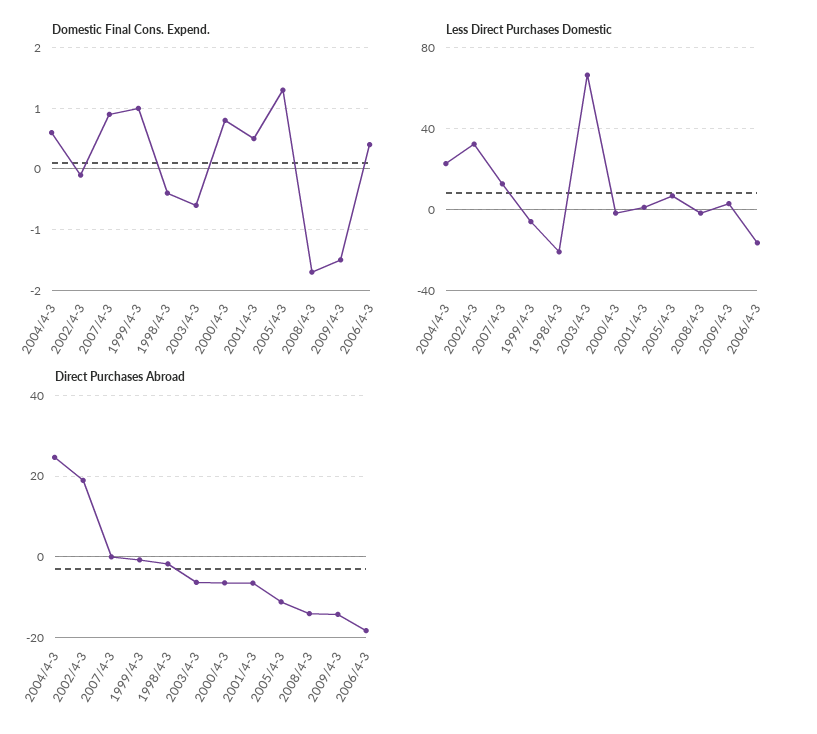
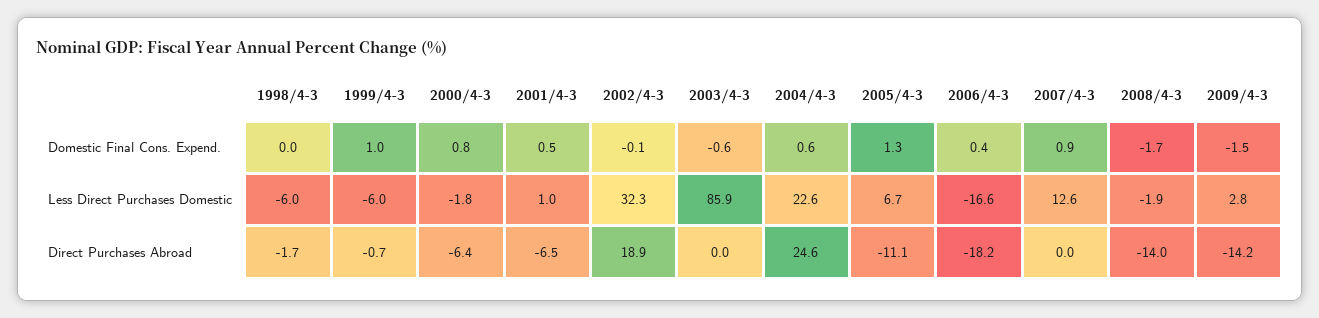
  {
    "Domestic Final Cons. Expend.": {
      "2004/4-3": 0.6,
      "2002/4-3": -0.1,
      "2007/4-3": 0.9,
      "1999/4-3": 1,
-     "1998/4-3": -0.4,
+     "1998/4-3": 0,
      "2003/4-3": -0.6,
      "2000/4-3": 0.8,
      "2001/4-3": 0.5,
      "2005/4-3": 1.3,
      "2008/4-3": -1.7,
      "2009/4-3": -1.5,
      "2006/4-3": 0.4
    },
    "Less Direct Purchases Domestic": {
      "2004/4-3": 22.6,
      "2002/4-3": 32.3,
      "2007/4-3": 12.6,
      "1999/4-3": -6,
-     "1998/4-3": -20,
+     "1998/4-3": -6,
-     "2003/4-3": 65,
+     "2003/4-3": 85.9,
      "2000/4-3": -1.8,
      "2001/4-3": 1,
      "2005/4-3": 6.7,
      "2008/4-3": -1.9,
      "2009/4-3": 2.8,
      "2006/4-3": -16.6
    },
    "Direct Purchases Abroad": {
      "2004/4-3": 24.6,
      "2002/4-3": 18.9,
      "2007/4-3": 0,
      "1999/4-3": -0.7,
      "1998/4-3": -1.7,
-     "2003/4-3": -6,
+     "2003/4-3": 0,
      "2000/4-3": -6.4,
      "2001/4-3": -6.5,
      "2005/4-3": -11.1,
      "2008/4-3": -14,
      "2009/4-3": -14.2,
      "2006/4-3": -18.2
    }
  }

